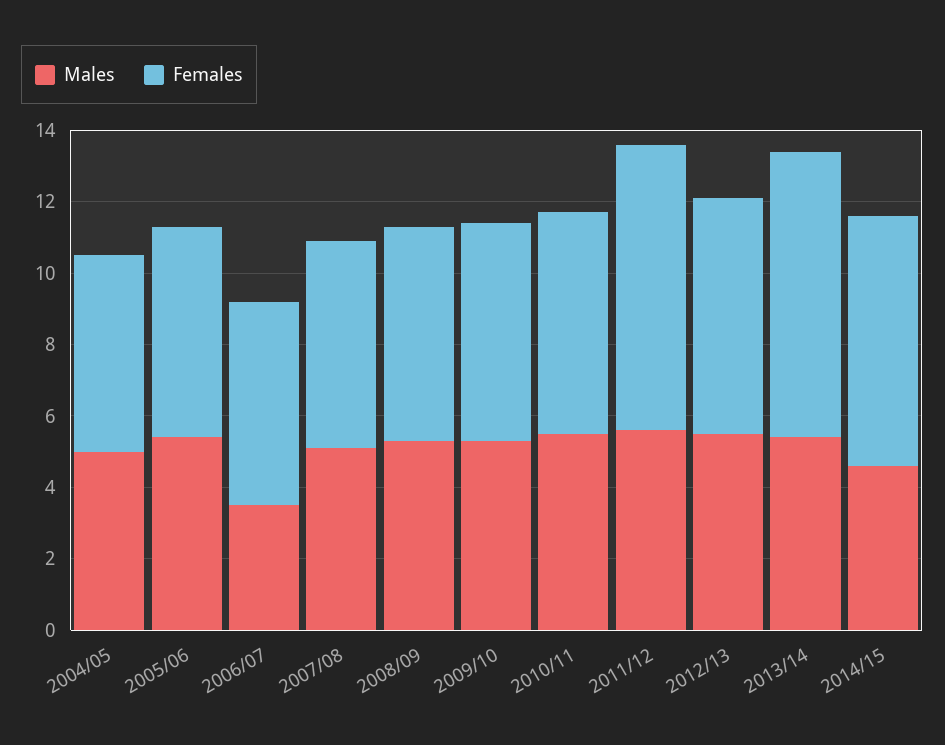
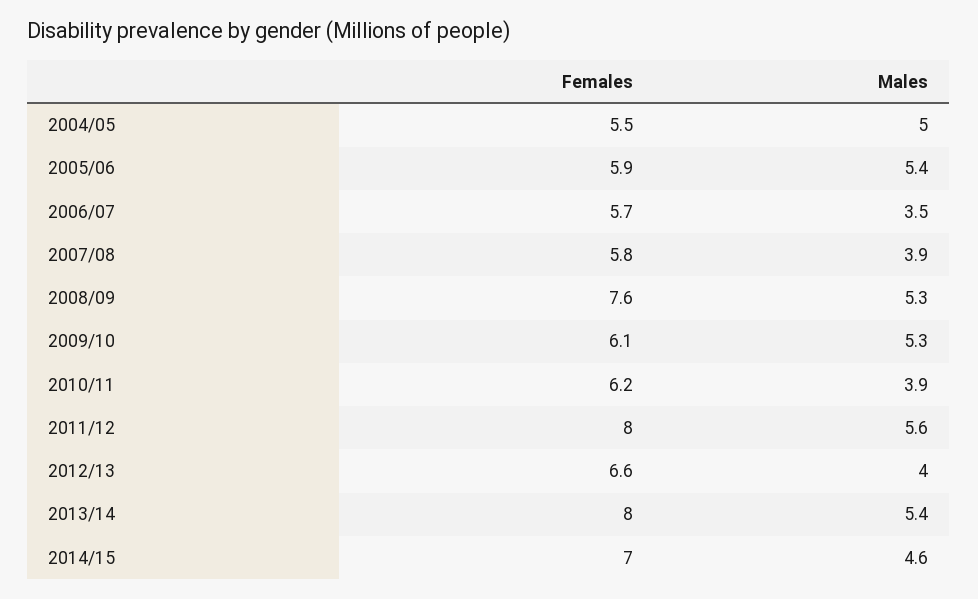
  {
    "Males": {
      "2004/05": 5,
      "2005/06": 5.4,
      "2006/07": 3.5,
-     "2007/08": 5,
+     "2007/08": 3.9,
      "2008/09": 5.3,
      "2009/10": 5.3,
-     "2010/11": 5.5,
+     "2010/11": 3.9,
      "2011/12": 5.6,
-     "2012/13": 5.5,
+     "2012/13": 4,
      "2013/14": 5.4,
      "2014/15": 4.6
    },
    "Females": {
      "2004/05": 5.5,
      "2005/06": 5.9,
      "2006/07": 5.7,
      "2007/08": 5.8,
-     "2008/09": 6,
+     "2008/09": 7.6,
      "2009/10": 6.1,
      "2010/11": 6.2,
      "2011/12": 8,
      "2012/13": 6.6,
      "2013/14": 8,
      "2014/15": 7
    }
  }

